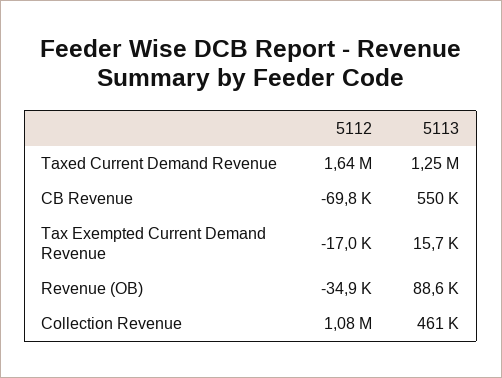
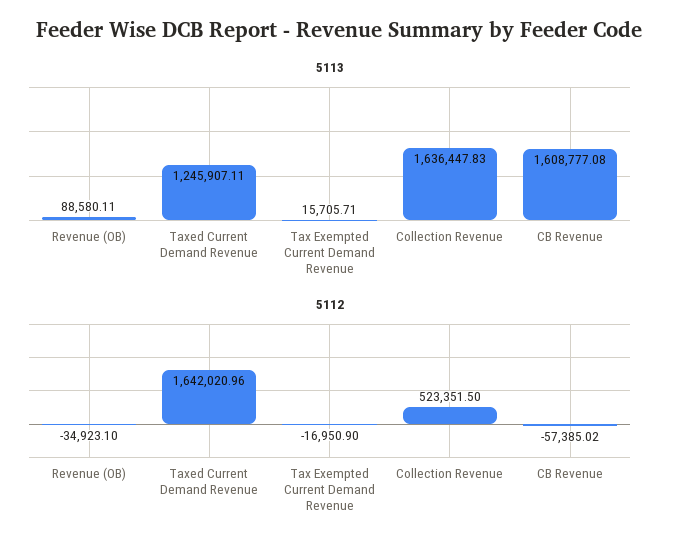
  {
    "5112": {
      "Taxed Current Demand Revenue": 1642020.96,
-     "CB Revenue": -69800,
+     "CB Revenue": -57385.02,
      "Tax Exempted Current Demand Revenue": -16950.9,
      "Revenue (OB)": -34923.1,
-     "Collection Revenue": 1080000
+     "Collection Revenue": 523351.5
    },
    "5113": {
      "Taxed Current Demand Revenue": 1245907.11,
-     "CB Revenue": 550000,
+     "CB Revenue": 1608777.08,
      "Tax Exempted Current Demand Revenue": 15705.71,
      "Revenue (OB)": 88580.11,
-     "Collection Revenue": 461000
+     "Collection Revenue": 1636447.83
    }
  }

